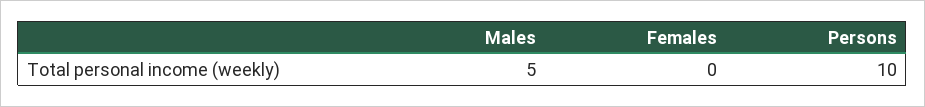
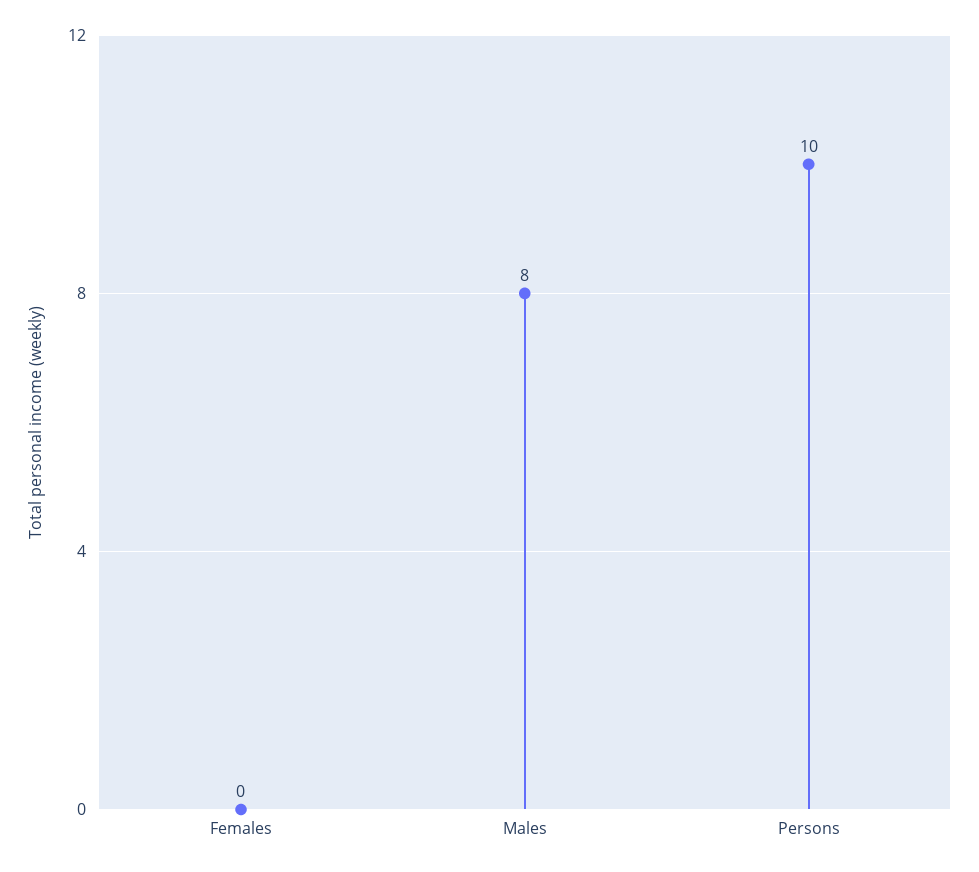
  {
-   "Males": 5,
+   "Males": 8,
    "Females": 0,
    "Persons": 10
  }

